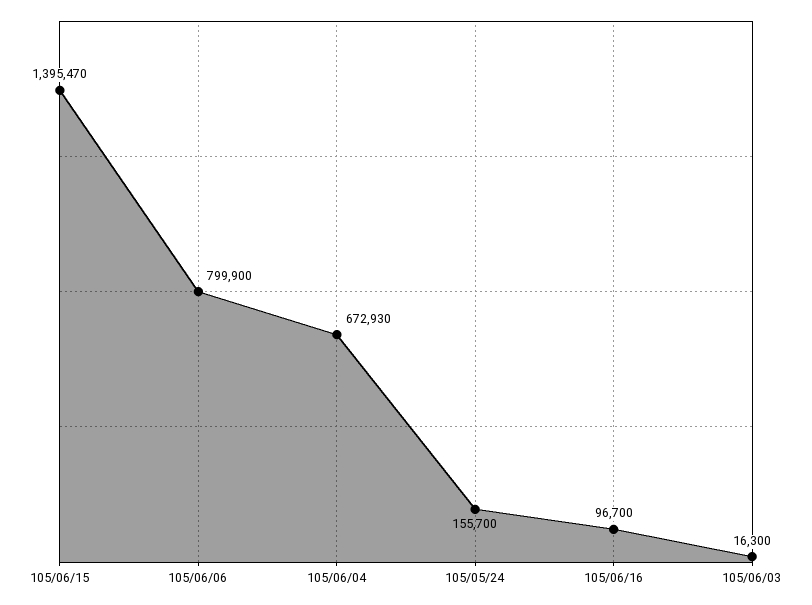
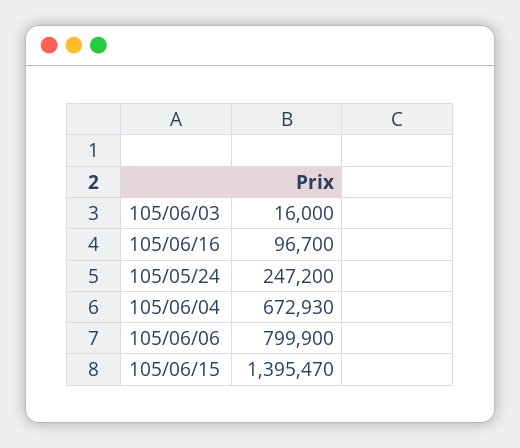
  {
    "105/06/15": 1395470,
    "105/06/06": 799900,
    "105/06/04": 672930,
-   "105/05/24": 155700,
+   "105/05/24": 247200,
    "105/06/16": 96700,
-   "105/06/03": 16300
+   "105/06/03": 16000
  }

